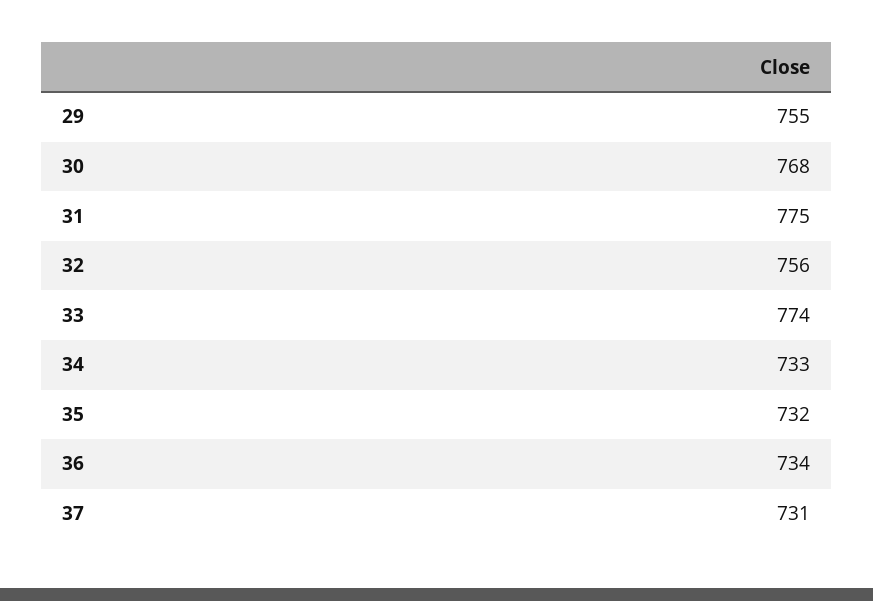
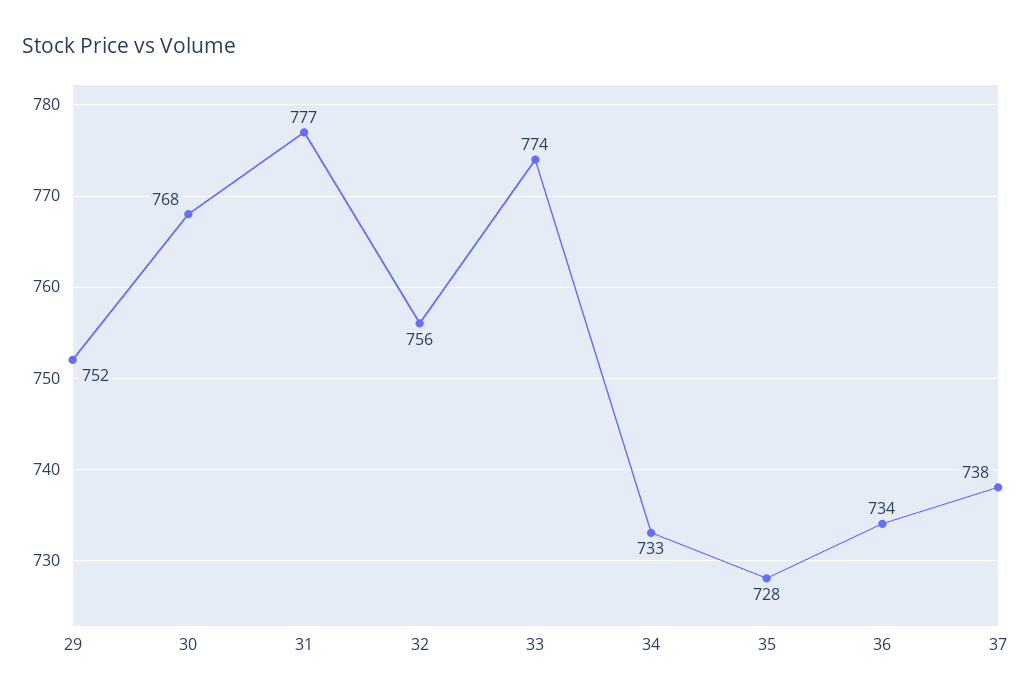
  {
-   "29": 755,
+   "29": 752,
    "30": 768,
-   "31": 775,
+   "31": 777,
    "32": 756,
    "33": 774,
    "34": 733,
-   "35": 732,
+   "35": 728,
    "36": 734,
-   "37": 731
+   "37": 738
  }

